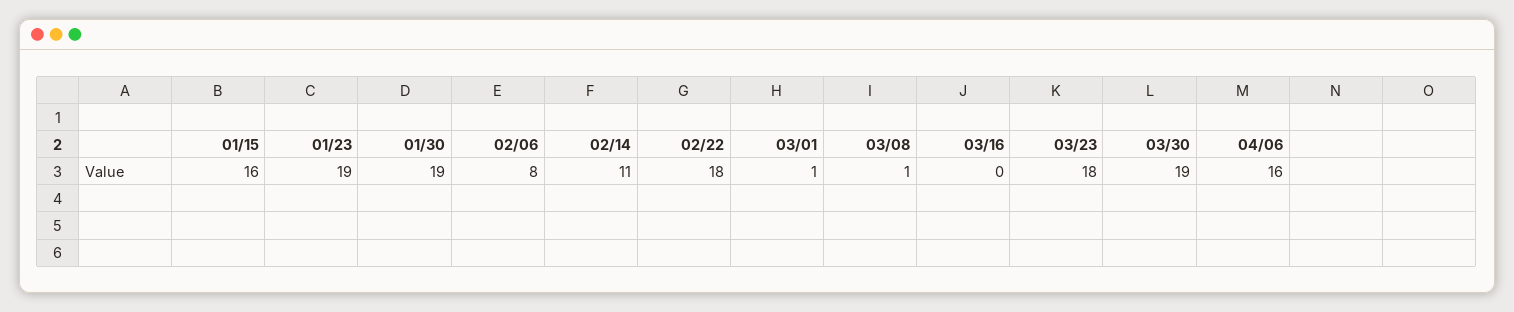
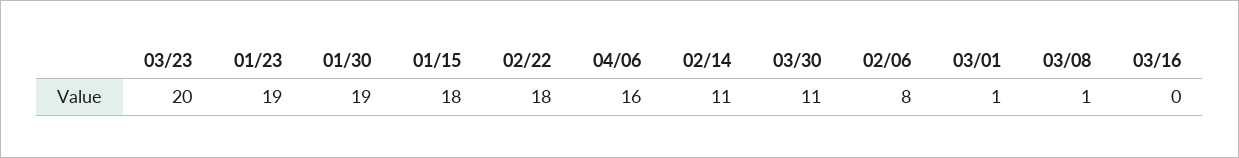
  {
-   "01/15": 16,
+   "01/15": 18,
    "01/23": 19,
    "01/30": 19,
    "02/06": 8,
    "02/14": 11,
    "02/22": 18,
    "03/01": 1,
    "03/08": 1,
    "03/16": 0,
-   "03/23": 18,
+   "03/23": 20,
-   "03/30": 19,
+   "03/30": 11,
    "04/06": 16
  }

